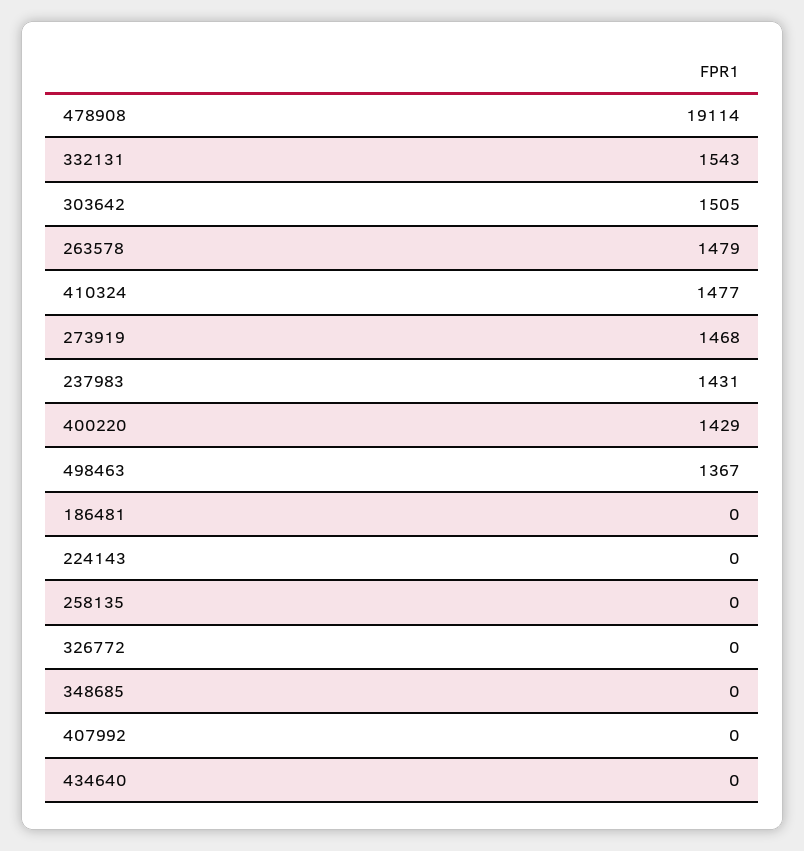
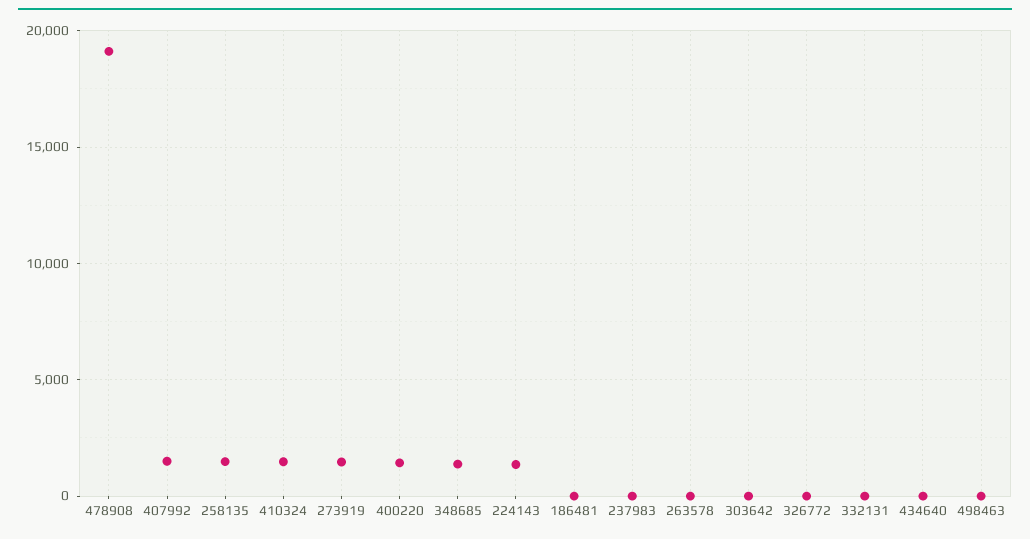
  {
    "478908": 19114,
-   "332131": 1543,
+   "332131": 0,
-   "303642": 1505,
+   "303642": 0,
-   "263578": 1479,
+   "263578": 0,
    "410324": 1477,
    "273919": 1468,
-   "237983": 1431,
+   "237983": 0,
    "400220": 1429,
-   "498463": 1367,
+   "498463": 0,
    "186481": 0,
-   "224143": 0,
+   "224143": 1500,
-   "258135": 0,
+   "258135": 1500,
    "326772": 0,
-   "348685": 0,
+   "348685": 1500,
-   "407992": 0,
+   "407992": 1500,
    "434640": 0
  }

